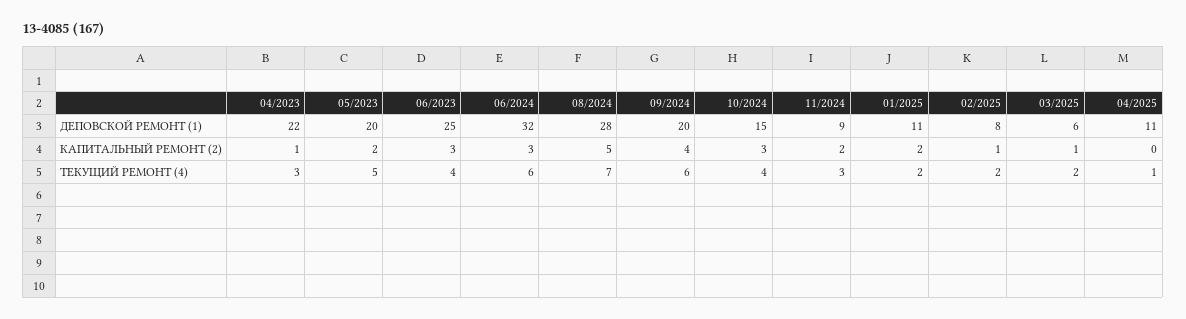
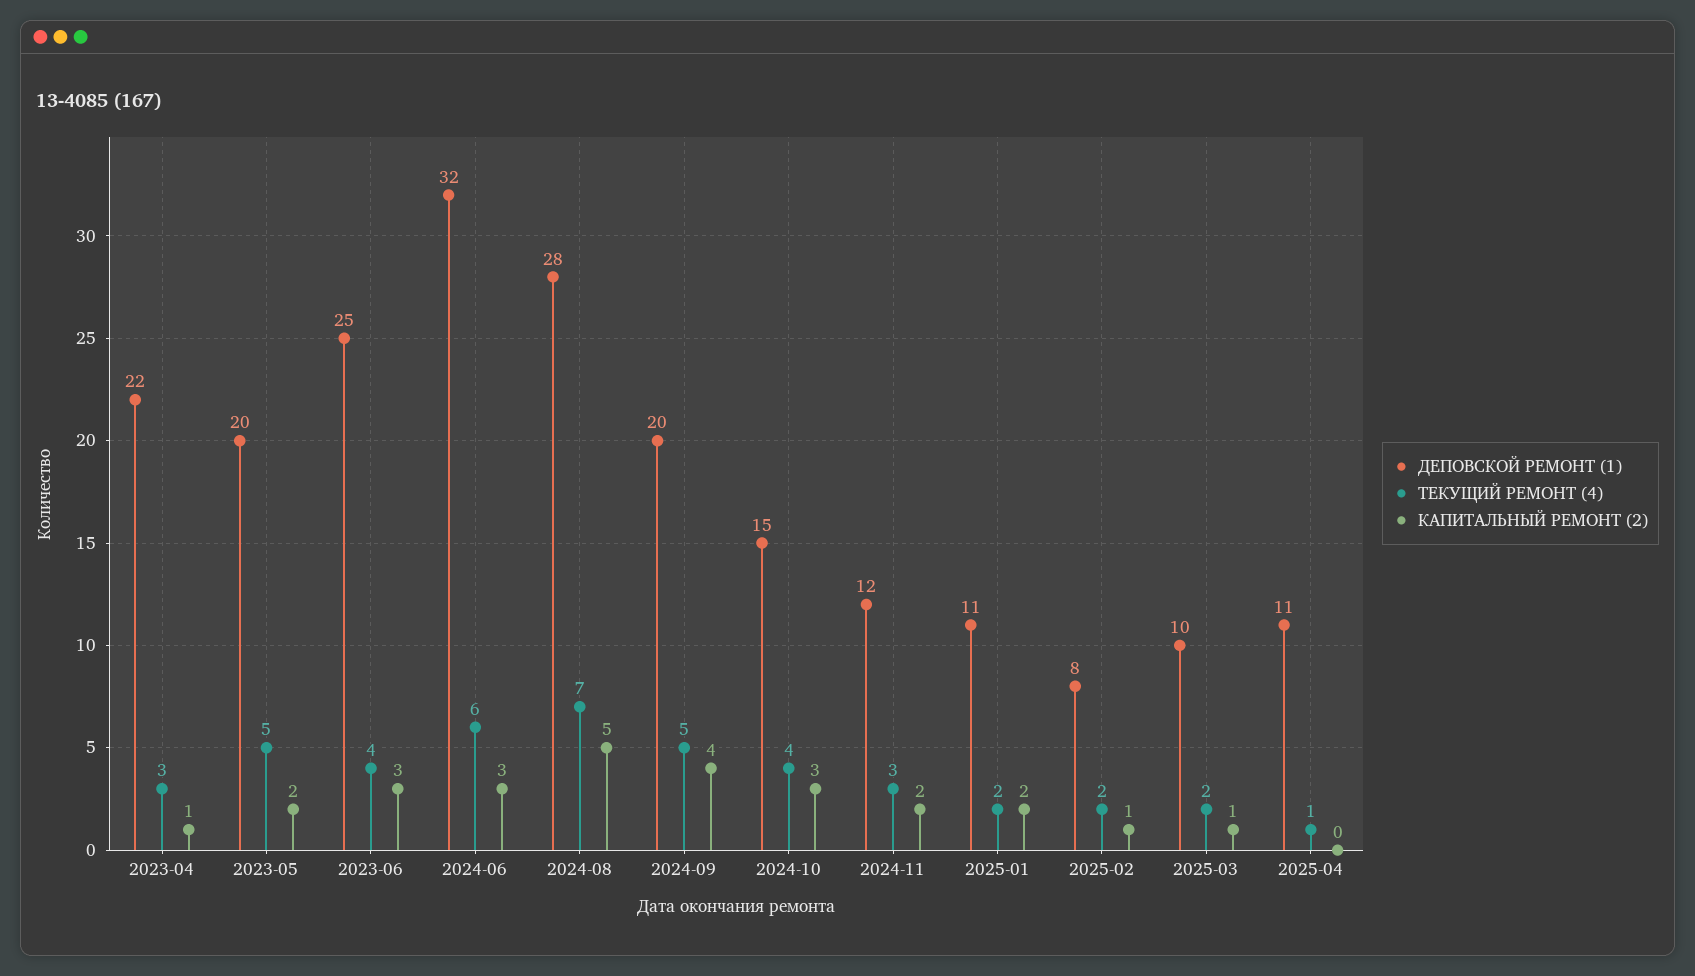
  {
    "ДЕПОВСКОЙ РЕМОНТ (1)": {
      "04/2023": 22,
      "05/2023": 20,
      "06/2023": 25,
      "06/2024": 32,
      "08/2024": 28,
      "09/2024": 20,
      "10/2024": 15,
-     "11/2024": 9,
+     "11/2024": 12,
      "01/2025": 11,
      "02/2025": 8,
-     "03/2025": 6,
+     "03/2025": 10,
      "04/2025": 11
    },
    "КАПИТАЛЬНЫЙ РЕМОНТ (2)": {
      "04/2023": 1,
      "05/2023": 2,
      "06/2023": 3,
      "06/2024": 3,
      "08/2024": 5,
      "09/2024": 4,
      "10/2024": 3,
      "11/2024": 2,
      "01/2025": 2,
      "02/2025": 1,
      "03/2025": 1,
      "04/2025": 0
    },
    "ТЕКУЩИЙ РЕМОНТ (4)": {
      "04/2023": 3,
      "05/2023": 5,
      "06/2023": 4,
      "06/2024": 6,
      "08/2024": 7,
-     "09/2024": 6,
+     "09/2024": 5,
      "10/2024": 4,
      "11/2024": 3,
      "01/2025": 2,
      "02/2025": 2,
      "03/2025": 2,
      "04/2025": 1
    }
  }

